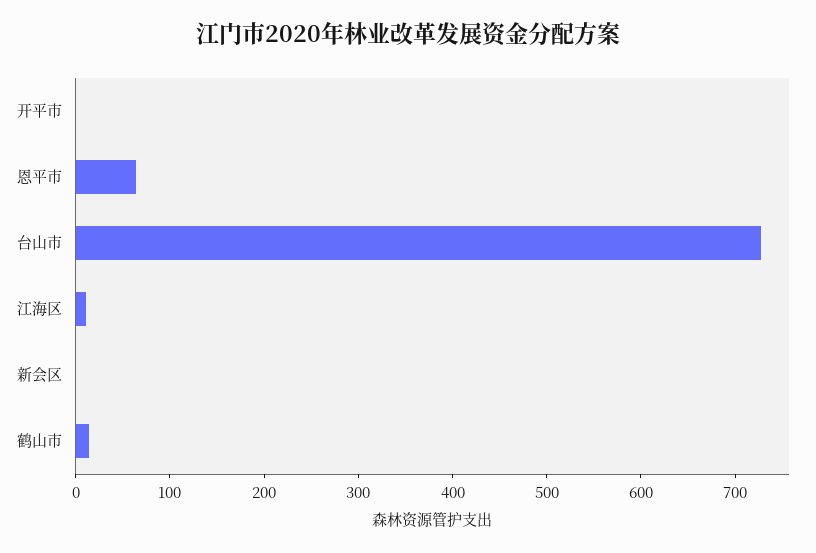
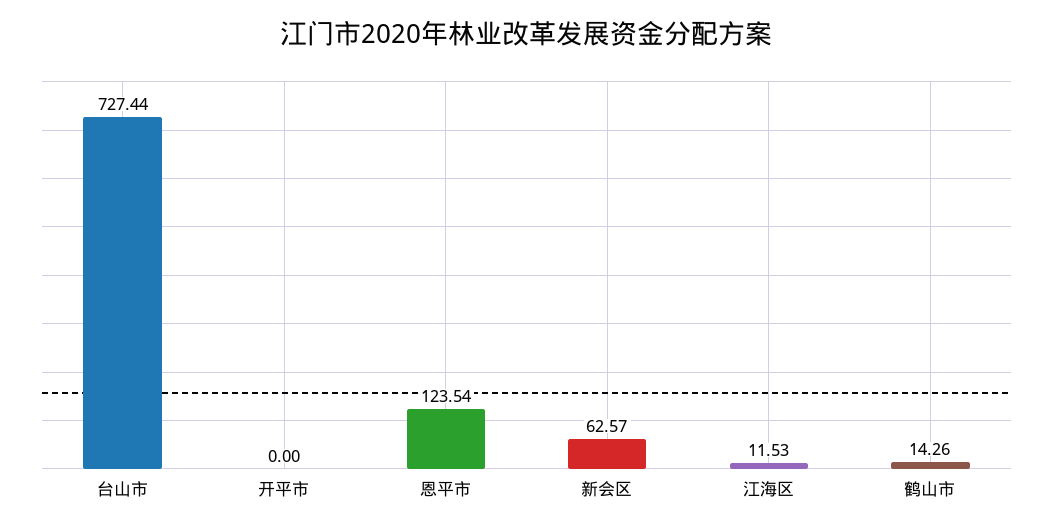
  {
    "开平市": 0,
-   "恩平市": 60,
+   "恩平市": 123.54,
    "台山市": 727.44,
    "江海区": 11.53,
-   "新会区": 0,
+   "新会区": 62.57,
    "鹤山市": 14.26
  }

